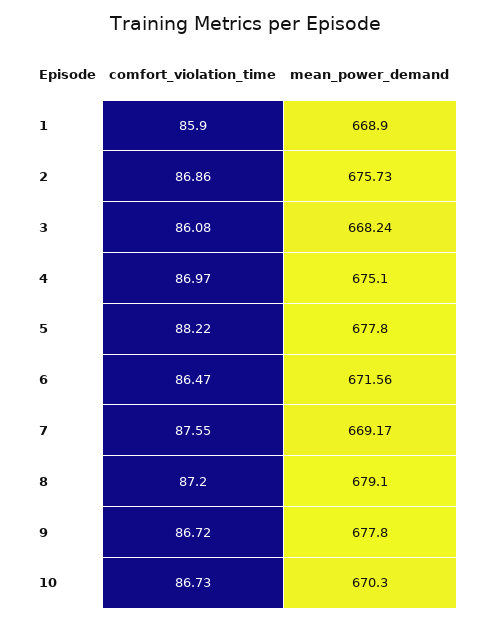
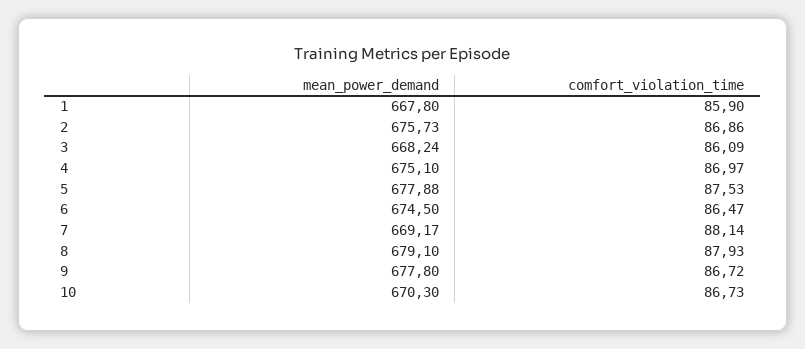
  {
    "comfort_violation_time": {
      "1": 85.9,
      "2": 86.86,
-     "3": 86.08,
+     "3": 86.09,
      "4": 86.97,
-     "5": 88.22,
+     "5": 87.53,
      "6": 86.47,
-     "7": 87.55,
+     "7": 88.14,
-     "8": 87.2,
+     "8": 87.93,
      "9": 86.72,
      "10": 86.73
    },
    "mean_power_demand": {
-     "1": 668.9,
+     "1": 667.8,
      "2": 675.73,
      "3": 668.24,
      "4": 675.1,
-     "5": 677.8,
+     "5": 677.88,
-     "6": 671.56,
+     "6": 674.5,
      "7": 669.17,
      "8": 679.1,
      "9": 677.8,
      "10": 670.3
    }
  }

